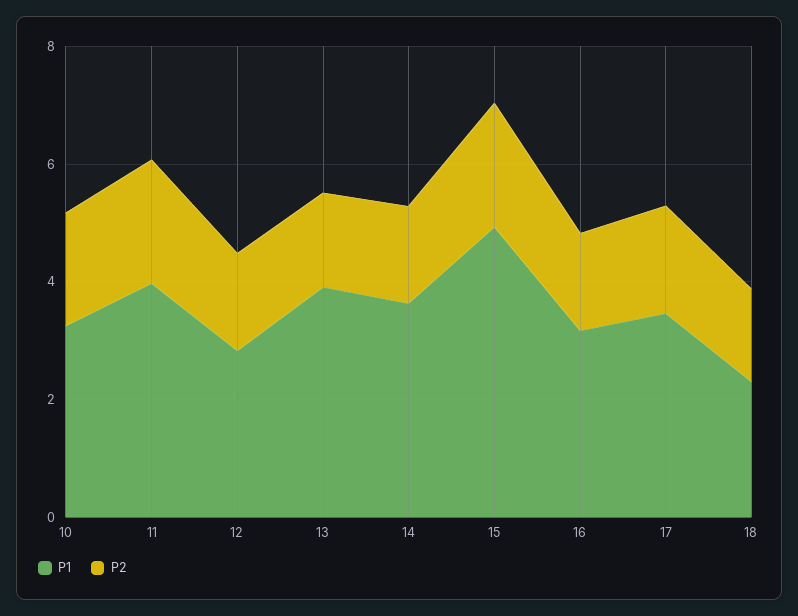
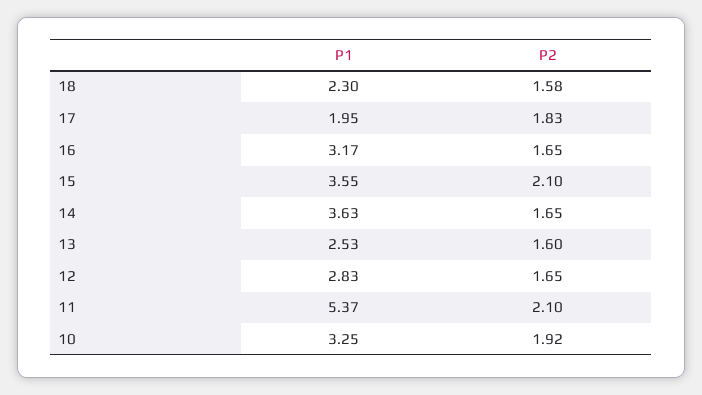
  {
    "P1": {
      "10": 3.25,
-     "11": 4,
+     "11": 5.37,
      "12": 2.83,
-     "13": 4,
+     "13": 2.53,
      "14": 3.63,
-     "15": 5,
+     "15": 3.55,
      "16": 3.17,
-     "17": 3.5,
+     "17": 1.95,
      "18": 2.3
    },
    "P2": {
      "10": 1.92,
      "11": 2.1,
      "12": 1.65,
      "13": 1.6,
      "14": 1.65,
      "15": 2.1,
      "16": 1.65,
      "17": 1.83,
      "18": 1.58
    }
  }

